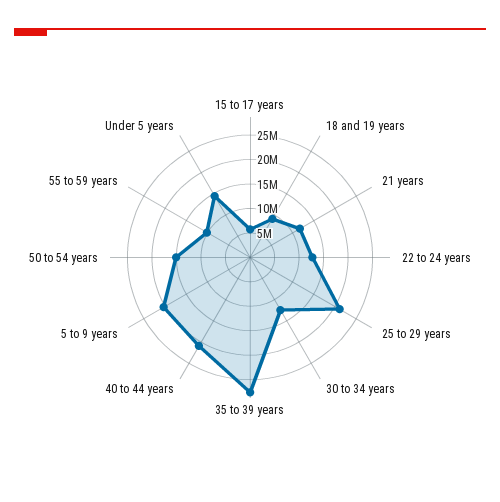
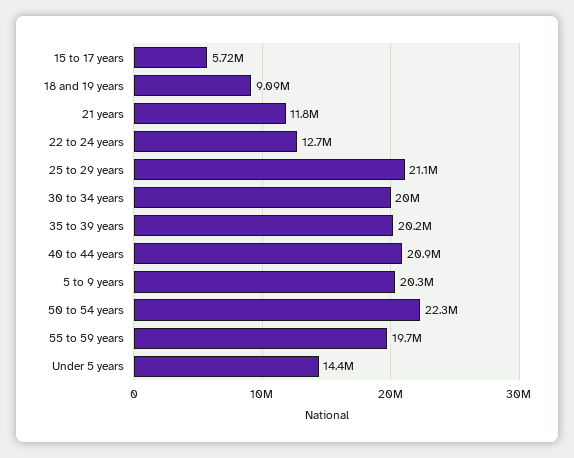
  {
    "15 to 17 years": 5720000,
    "18 and 19 years": 9090000,
    "21 years": 11800000,
    "22 to 24 years": 12700000,
    "25 to 29 years": 21100000,
-   "30 to 34 years": 12500000,
+   "30 to 34 years": 20000000,
-   "35 to 39 years": 27500000,
+   "35 to 39 years": 20200000,
    "40 to 44 years": 20900000,
    "5 to 9 years": 20300000,
-   "50 to 54 years": 15000000,
+   "50 to 54 years": 22300000,
-   "55 to 59 years": 10000000,
+   "55 to 59 years": 19700000,
    "Under 5 years": 14400000
  }

